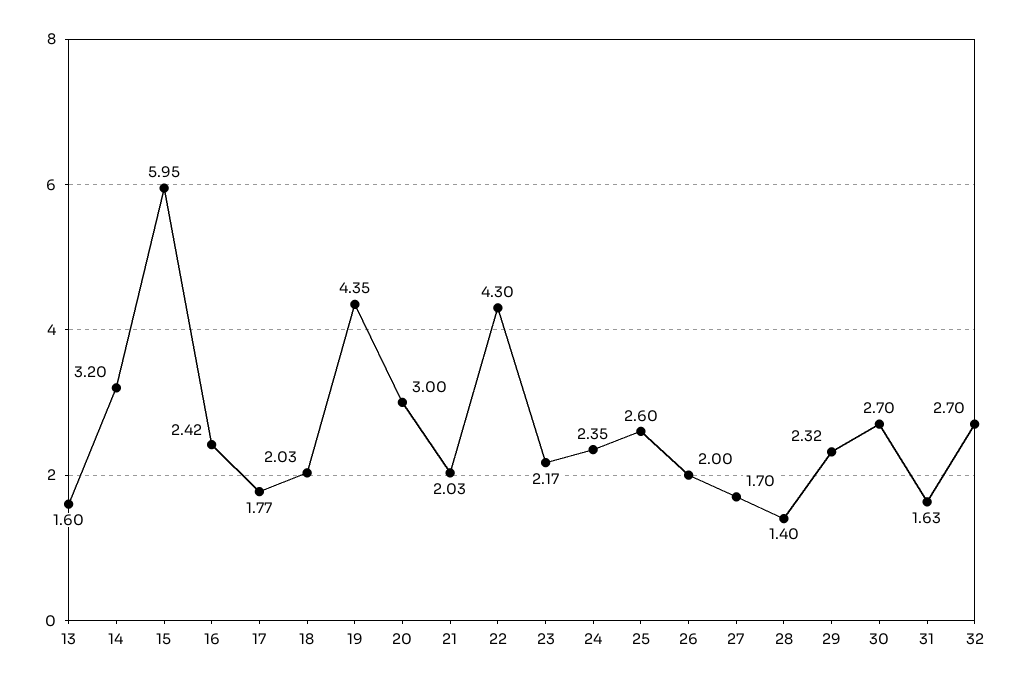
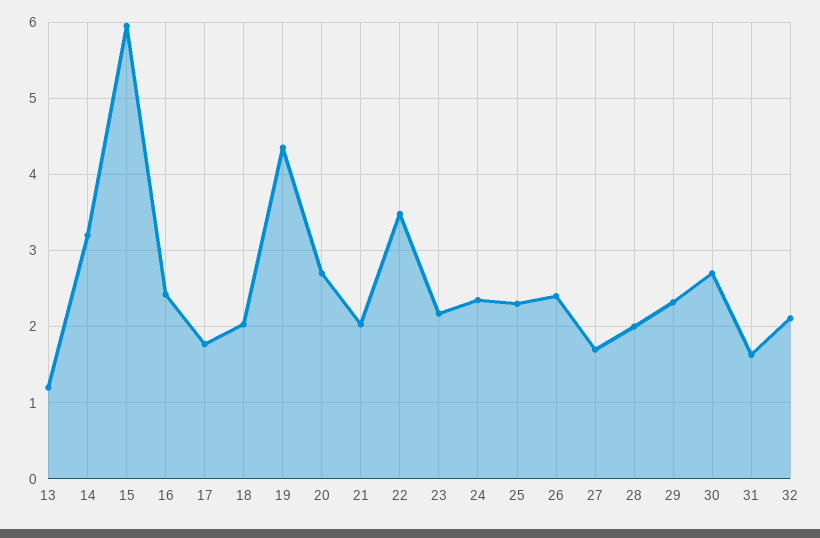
  {
-   "13": 1.6,
+   "13": 1.2,
    "14": 3.2,
    "15": 5.95,
    "16": 2.42,
    "17": 1.77,
    "18": 2.03,
    "19": 4.35,
-   "20": 3,
+   "20": 2.7,
    "21": 2.03,
-   "22": 4.3,
+   "22": 3.5,
    "23": 2.17,
    "24": 2.35,
-   "25": 2.6,
+   "25": 2.3,
-   "26": 2,
+   "26": 2.4,
    "27": 1.7,
-   "28": 1.4,
+   "28": 2,
    "29": 2.32,
    "30": 2.7,
    "31": 1.63,
-   "32": 2.7
+   "32": 2.1
  }

